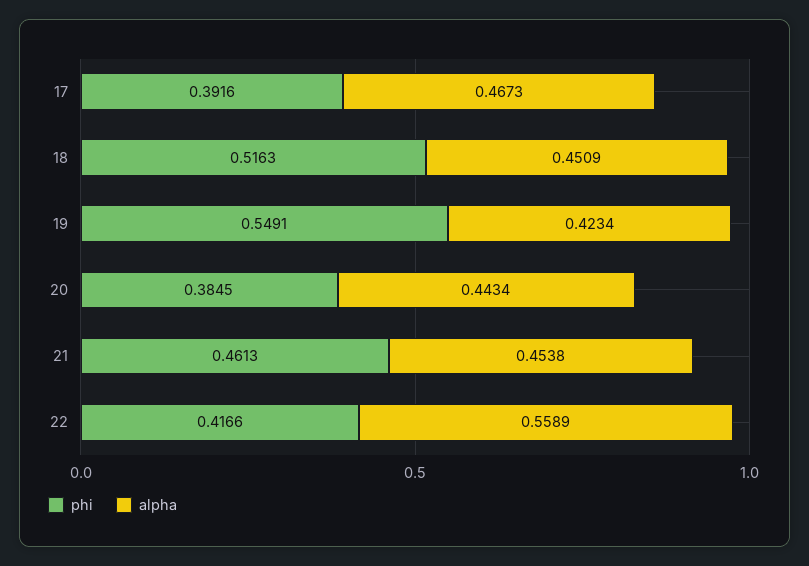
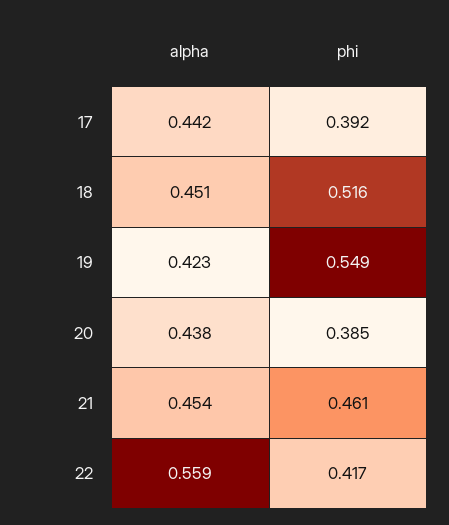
  {
    "phi": {
      "17": 0.3916,
      "18": 0.5163,
      "19": 0.5491,
      "20": 0.3845,
      "21": 0.4613,
      "22": 0.4166
    },
    "alpha": {
-     "17": 0.4673,
+     "17": 0.442,
      "18": 0.4509,
      "19": 0.4234,
-     "20": 0.4434,
+     "20": 0.438,
      "21": 0.4538,
      "22": 0.5589
    }
  }

